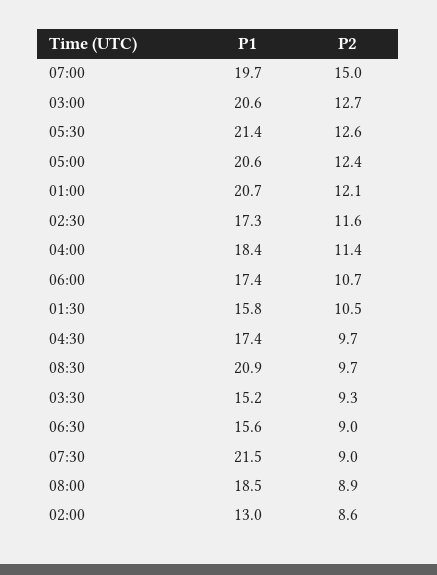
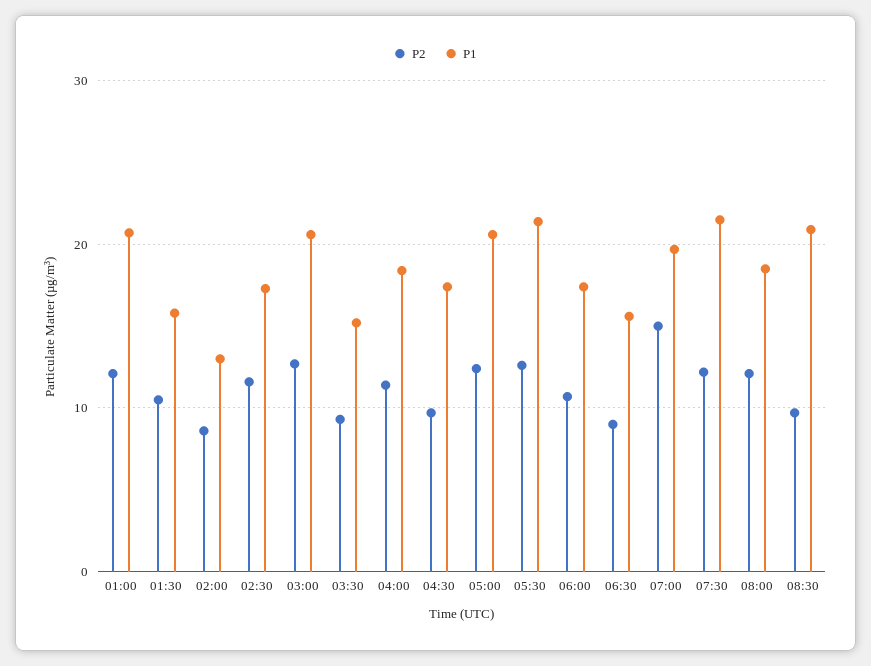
  {
    "P1": {
      "07:00": 19.7,
      "03:00": 20.6,
      "05:30": 21.4,
      "05:00": 20.6,
      "01:00": 20.7,
      "02:30": 17.3,
      "04:00": 18.4,
      "06:00": 17.4,
      "01:30": 15.8,
      "04:30": 17.4,
      "08:30": 20.9,
      "03:30": 15.2,
      "06:30": 15.6,
      "07:30": 21.5,
      "08:00": 18.5,
      "02:00": 13
    },
    "P2": {
      "07:00": 15,
      "03:00": 12.7,
      "05:30": 12.6,
      "05:00": 12.4,
      "01:00": 12.1,
      "02:30": 11.6,
      "04:00": 11.4,
      "06:00": 10.7,
      "01:30": 10.5,
      "04:30": 9.7,
      "08:30": 9.7,
      "03:30": 9.3,
      "06:30": 9,
-     "07:30": 9,
+     "07:30": 12,
-     "08:00": 8.9,
+     "08:00": 12,
      "02:00": 8.6
    }
  }

